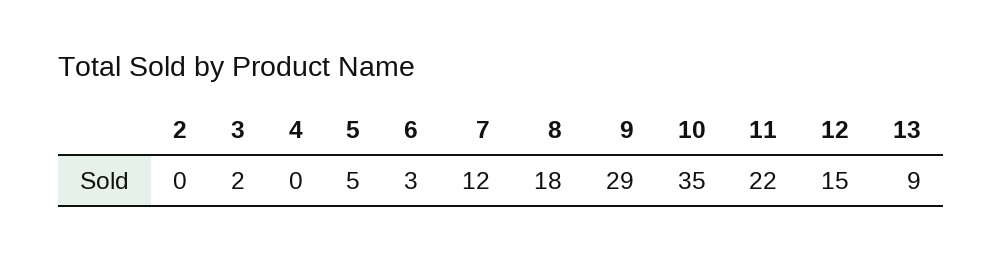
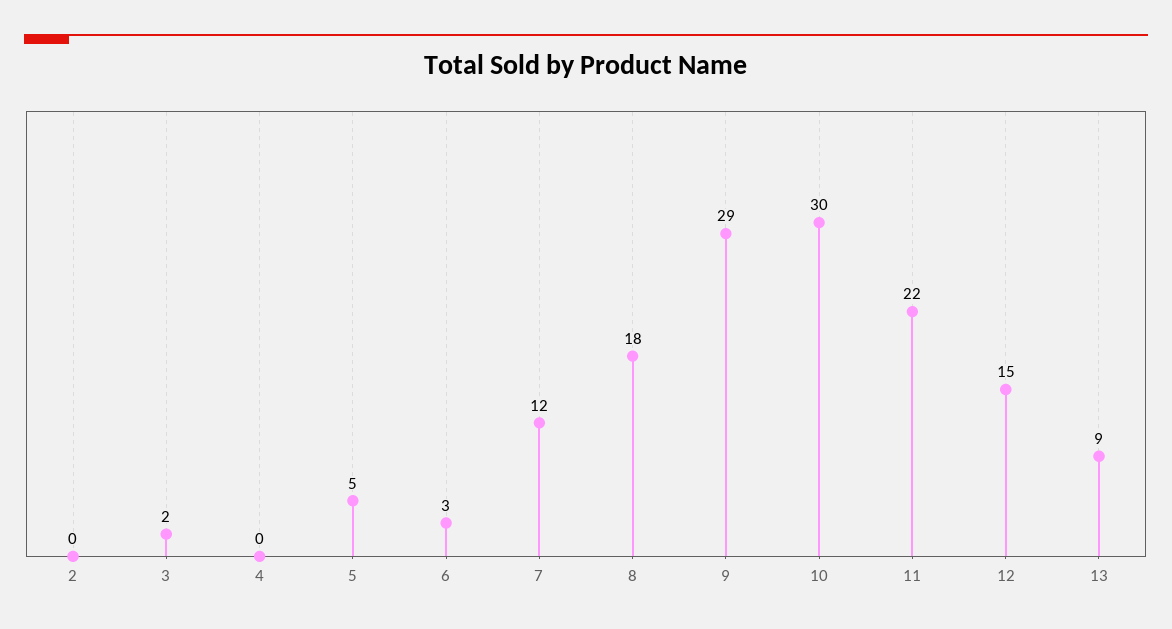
  {
    "2": 0,
    "3": 2,
    "4": 0,
    "5": 5,
    "6": 3,
    "7": 12,
    "8": 18,
    "9": 29,
-   "10": 35,
+   "10": 30,
    "11": 22,
    "12": 15,
    "13": 9
  }

